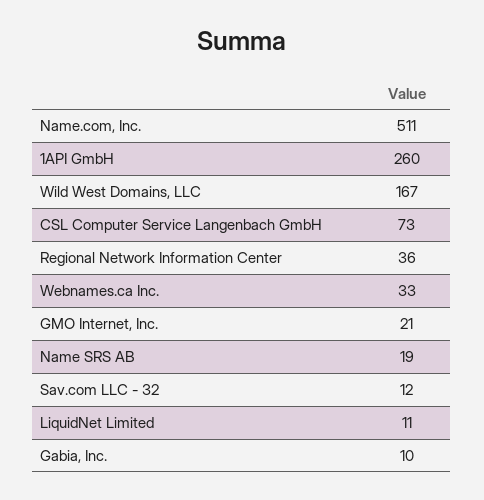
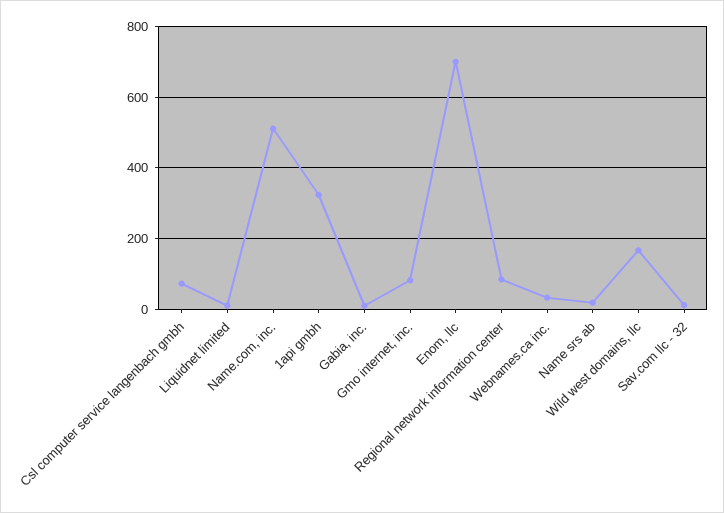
  {
    "Name.com, Inc.": 511,
-   "1API GmbH": 260,
+   "1API GmbH": 320,
    "Wild West Domains, LLC": 167,
    "CSL Computer Service Langenbach GmbH": 73,
-   "Regional Network Information Center": 36,
+   "Regional Network Information Center": 80,
    "Webnames.ca Inc.": 33,
-   "GMO Internet, Inc.": 21,
+   "GMO Internet, Inc.": 80,
    "Name SRS AB": 19,
    "Sav.com LLC - 32": 12,
    "LiquidNet Limited": 11,
-   "Gabia, Inc.": 10
+   "Gabia, Inc.": 10,
+   "Enom, llc": 700
  }

